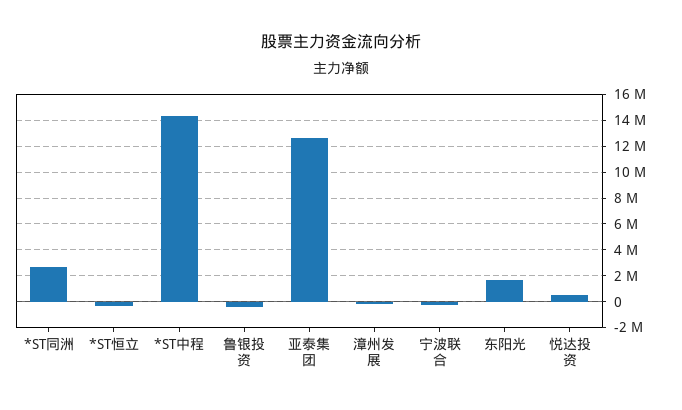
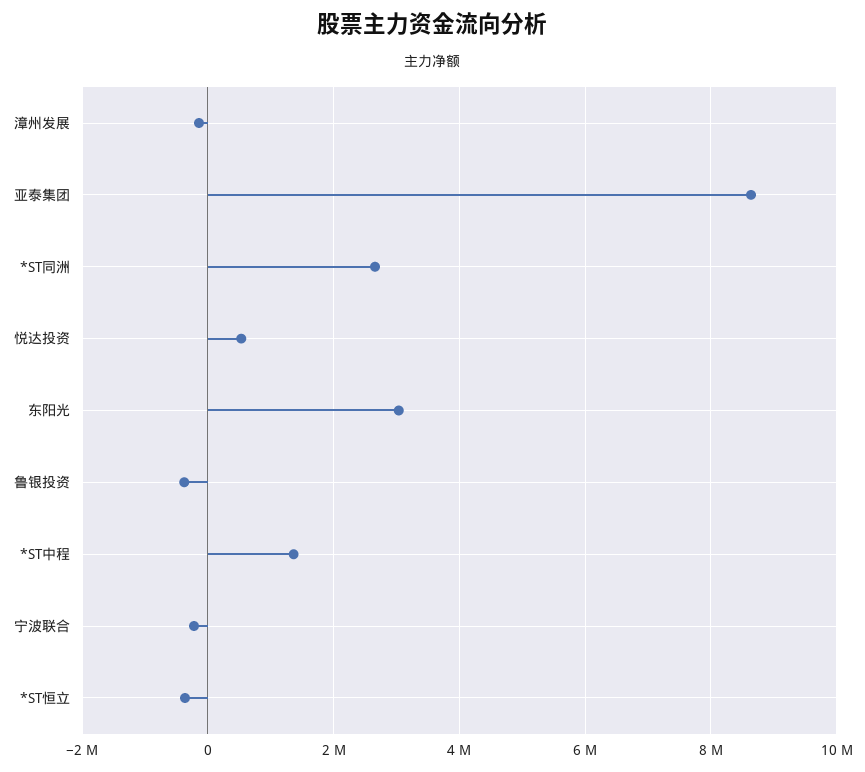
  {
    "*ST同洲": 2600000,
    "*ST恒立": -400000,
-   "*ST中程": 14500000,
+   "*ST中程": 1400000,
    "鲁银投资": -400000,
-   "亚泰集团": 12500000,
+   "亚泰集团": 8600000,
    "漳州发展": -200000,
    "宁波联合": -200000,
-   "东阳光": 1500000,
+   "东阳光": 3000000,
    "悦达投资": 600000
  }

